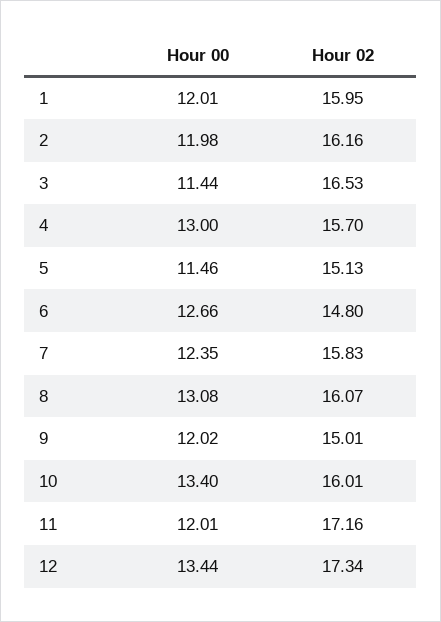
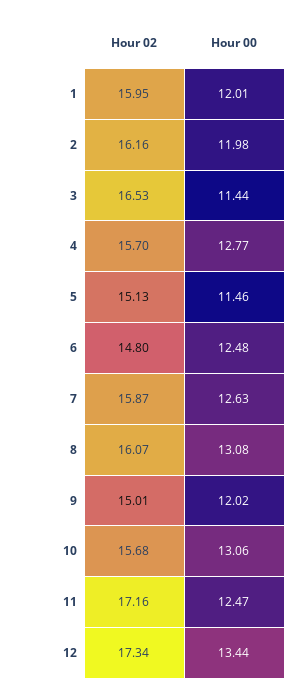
  {
    "Hour 00": {
      "1": 12.01,
      "2": 11.98,
      "3": 11.44,
-     "4": 13,
+     "4": 12.77,
      "5": 11.46,
-     "6": 12.66,
+     "6": 12.48,
-     "7": 12.35,
+     "7": 12.63,
      "8": 13.08,
      "9": 12.02,
-     "10": 13.4,
+     "10": 13.06,
-     "11": 12.01,
+     "11": 12.47,
      "12": 13.44
    },
    "Hour 02": {
      "1": 15.95,
      "2": 16.16,
      "3": 16.53,
      "4": 15.7,
      "5": 15.13,
      "6": 14.8,
-     "7": 15.83,
+     "7": 15.87,
      "8": 16.07,
      "9": 15.01,
-     "10": 16.01,
+     "10": 15.68,
      "11": 17.16,
      "12": 17.34
    }
  }

